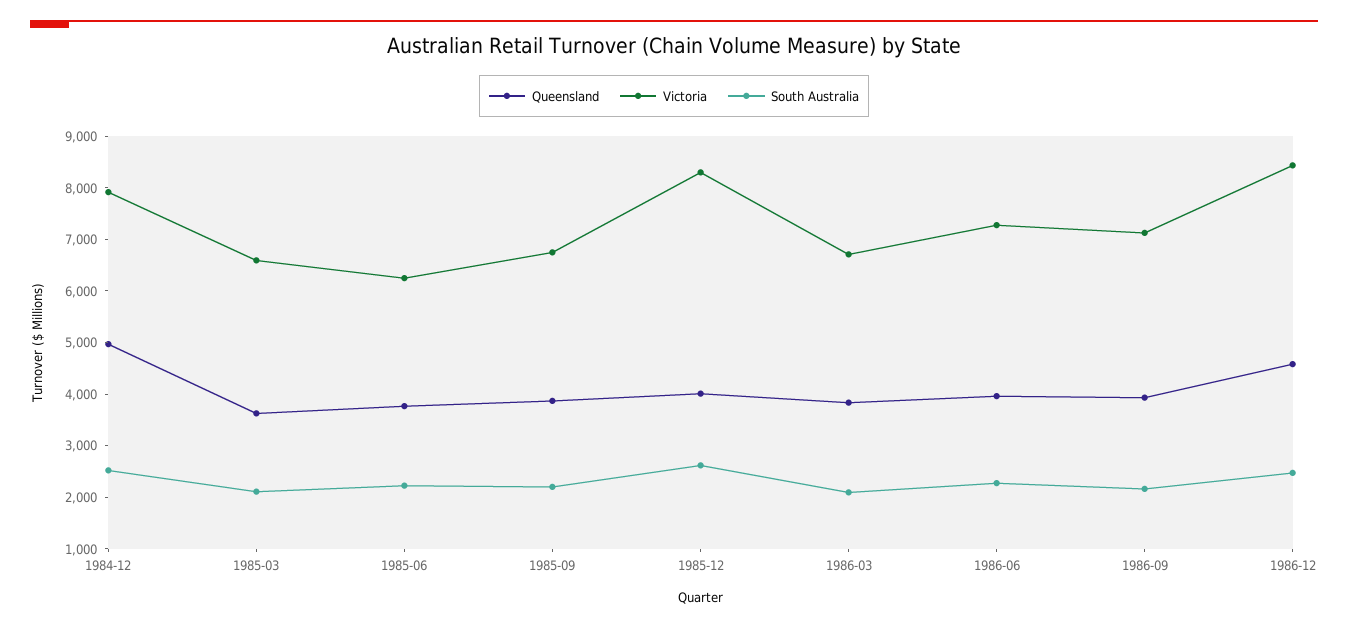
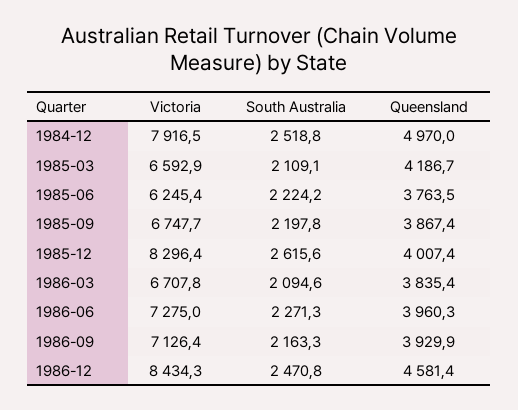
  {
    "Queensland": {
      "1984-12": 4970,
-     "1985-03": 3600,
+     "1985-03": 4186.7,
      "1985-06": 3763.5,
      "1985-09": 3867.4,
      "1985-12": 4007.4,
      "1986-03": 3835.4,
      "1986-06": 3960.3,
      "1986-09": 3929.9,
      "1986-12": 4581.4
    },
    "Victoria": {
      "1984-12": 7916.5,
      "1985-03": 6592.9,
      "1985-06": 6245.4,
      "1985-09": 6747.7,
      "1985-12": 8296.4,
      "1986-03": 6707.8,
      "1986-06": 7275,
      "1986-09": 7126.4,
      "1986-12": 8434.3
    },
    "South Australia": {
      "1984-12": 2518.8,
      "1985-03": 2109.1,
      "1985-06": 2224.2,
      "1985-09": 2197.8,
      "1985-12": 2615.6,
      "1986-03": 2094.6,
      "1986-06": 2271.3,
      "1986-09": 2163.3,
      "1986-12": 2470.8
    }
  }

